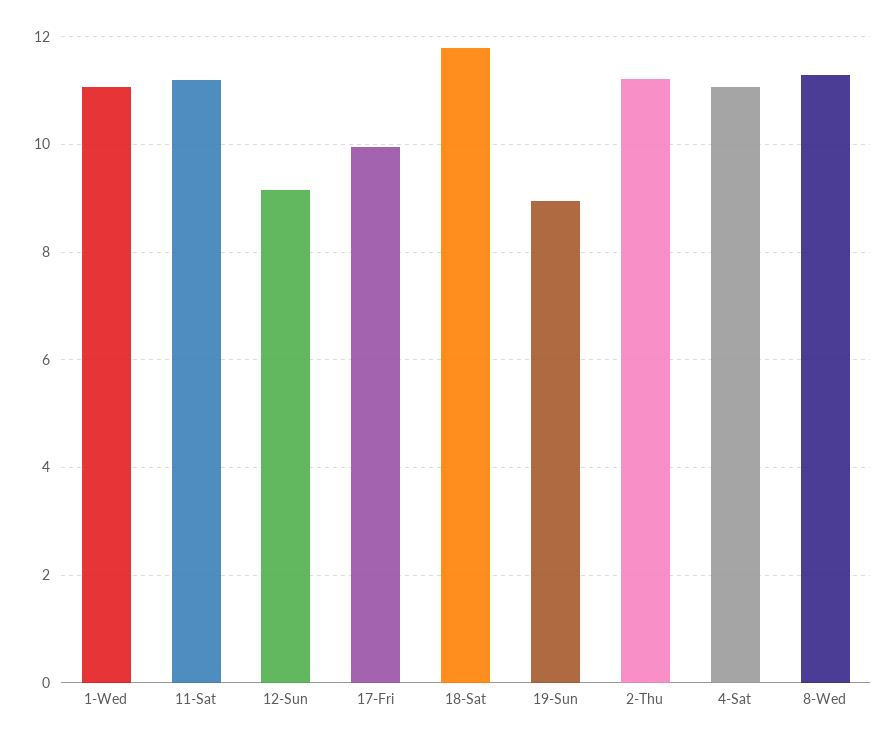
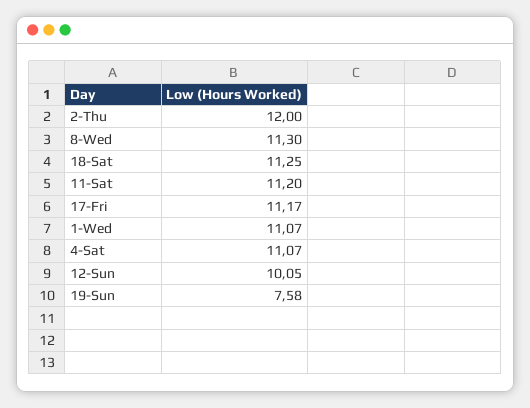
  {
    "1-Wed": 11.07,
    "11-Sat": 11.2,
-   "12-Sun": 9.2,
+   "12-Sun": 10.05,
-   "17-Fri": 10,
+   "17-Fri": 11.17,
-   "18-Sat": 11.8,
+   "18-Sat": 11.25,
-   "19-Sun": 9,
+   "19-Sun": 7.58,
-   "2-Thu": 11.2,
+   "2-Thu": 12,
    "4-Sat": 11.07,
    "8-Wed": 11.3
  }

